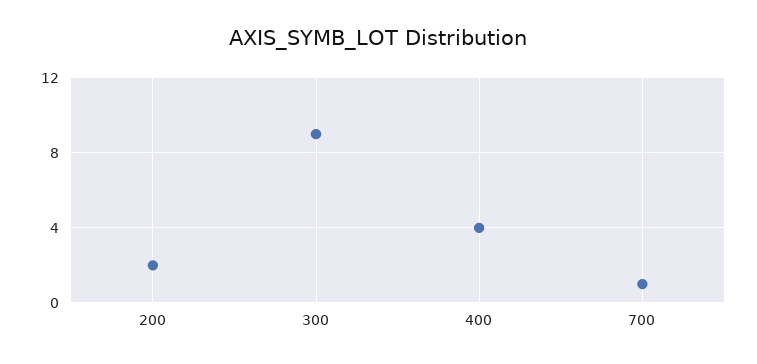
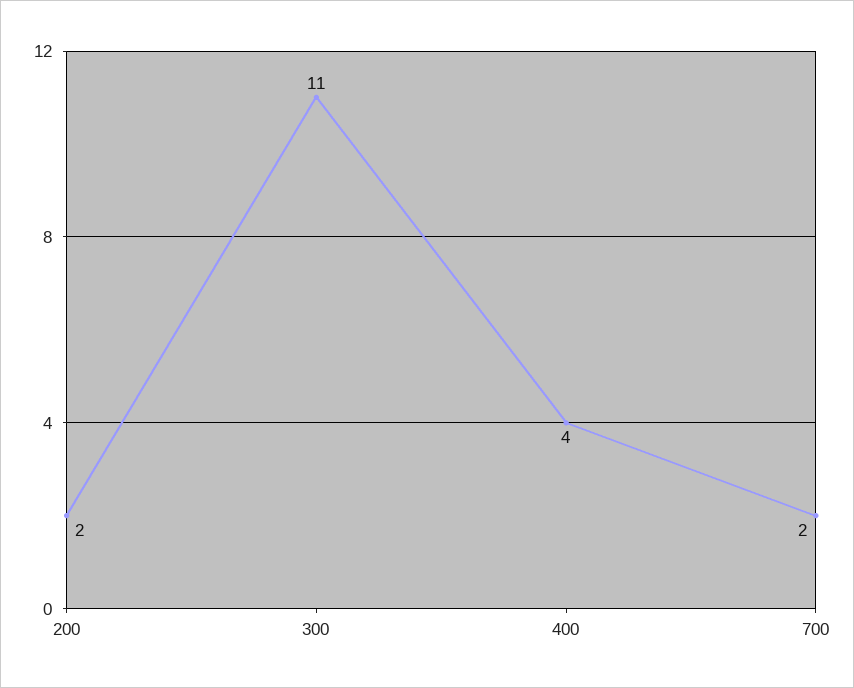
  {
    "200": 2,
-   "300": 9,
+   "300": 11,
    "400": 4,
-   "700": 1
+   "700": 2
  }

